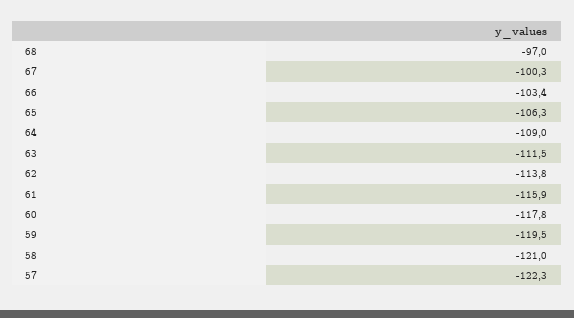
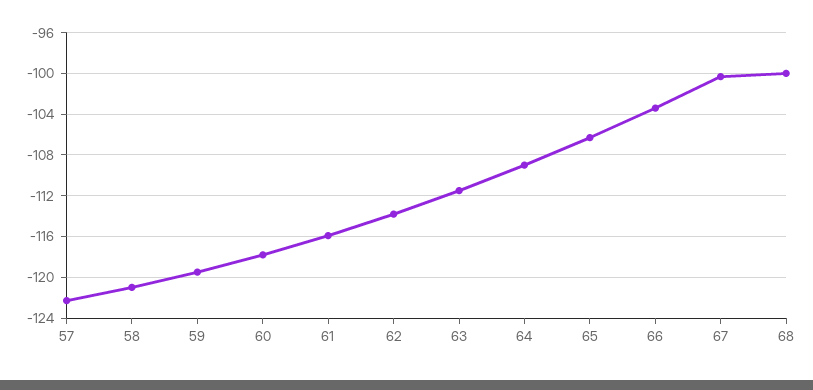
  {
-   "68": -97,
+   "68": -100,
    "67": -100.3,
    "66": -103.4,
    "65": -106.3,
    "64": -109,
    "63": -111.5,
    "62": -113.8,
    "61": -115.9,
    "60": -117.8,
    "59": -119.5,
    "58": -121,
    "57": -122.3
  }

